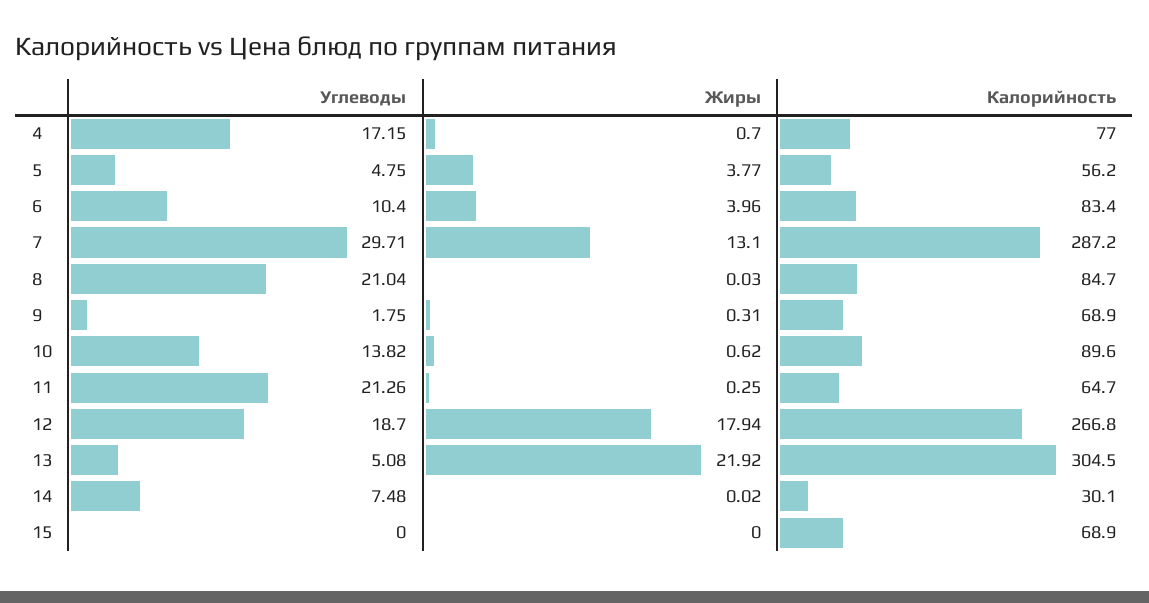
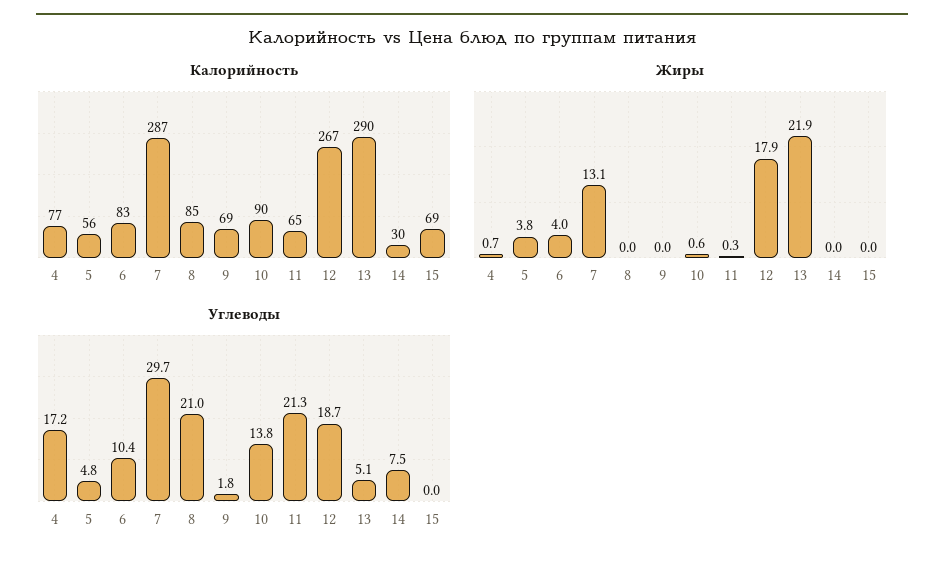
  {
    "Углеводы": {
      "4": 17.15,
      "5": 4.75,
      "6": 10.4,
      "7": 29.71,
      "8": 21.04,
      "9": 1.75,
      "10": 13.82,
      "11": 21.26,
      "12": 18.7,
      "13": 5.08,
      "14": 7.48,
      "15": 0
    },
    "Жиры": {
      "4": 0.7,
      "5": 3.77,
      "6": 3.96,
      "7": 13.1,
      "8": 0.03,
-     "9": 0.31,
+     "9": 0,
      "10": 0.62,
      "11": 0.25,
      "12": 17.94,
      "13": 21.92,
      "14": 0.02,
      "15": 0
    },
    "Калорийность": {
      "4": 77,
      "5": 56.2,
      "6": 83.4,
      "7": 287.2,
      "8": 84.7,
      "9": 68.9,
      "10": 89.6,
      "11": 64.7,
      "12": 266.8,
-     "13": 304.5,
+     "13": 290,
      "14": 30.1,
      "15": 68.9
    }
  }

